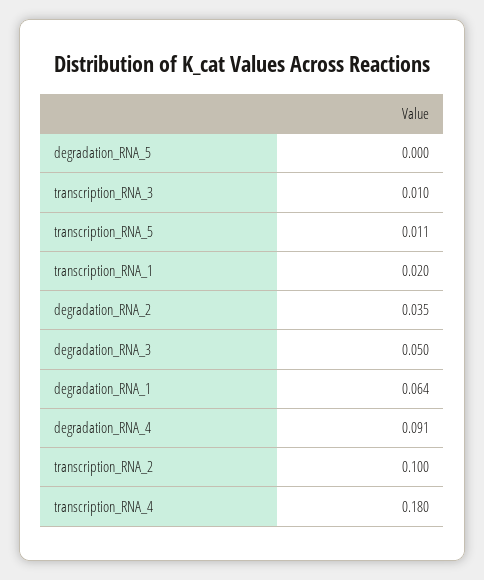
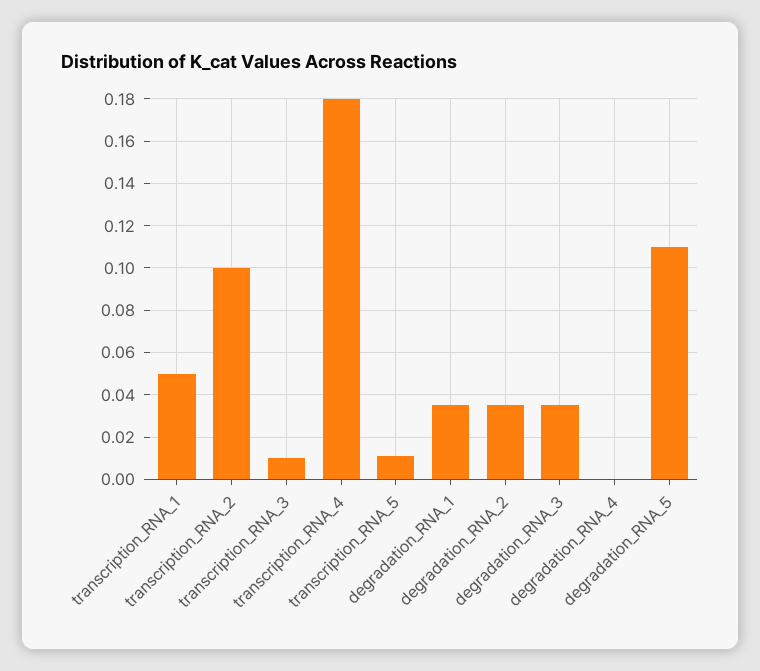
  {
-   "degradation_RNA_5": 0,
+   "degradation_RNA_5": 0.11,
    "transcription_RNA_3": 0.01,
    "transcription_RNA_5": 0.011,
-   "transcription_RNA_1": 0.02,
+   "transcription_RNA_1": 0.05,
    "degradation_RNA_2": 0.035,
-   "degradation_RNA_3": 0.05,
+   "degradation_RNA_3": 0.035,
-   "degradation_RNA_1": 0.064,
+   "degradation_RNA_1": 0.035,
-   "degradation_RNA_4": 0.091,
+   "degradation_RNA_4": 0,
    "transcription_RNA_2": 0.1,
    "transcription_RNA_4": 0.18
  }

